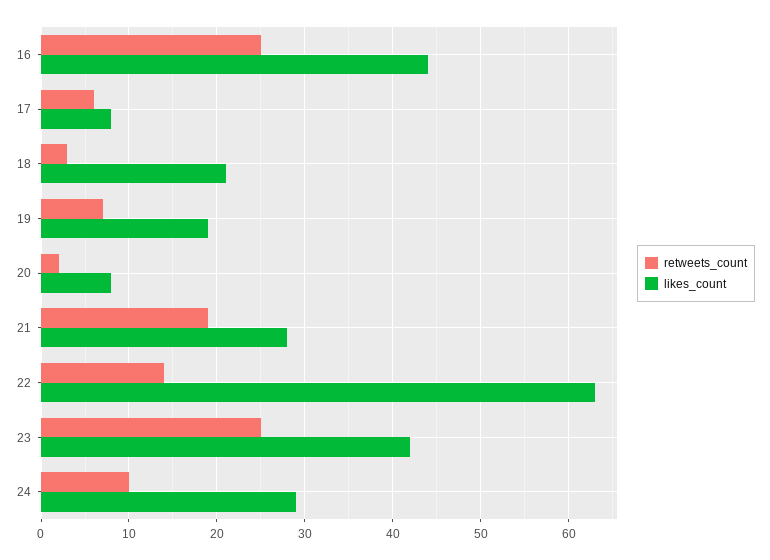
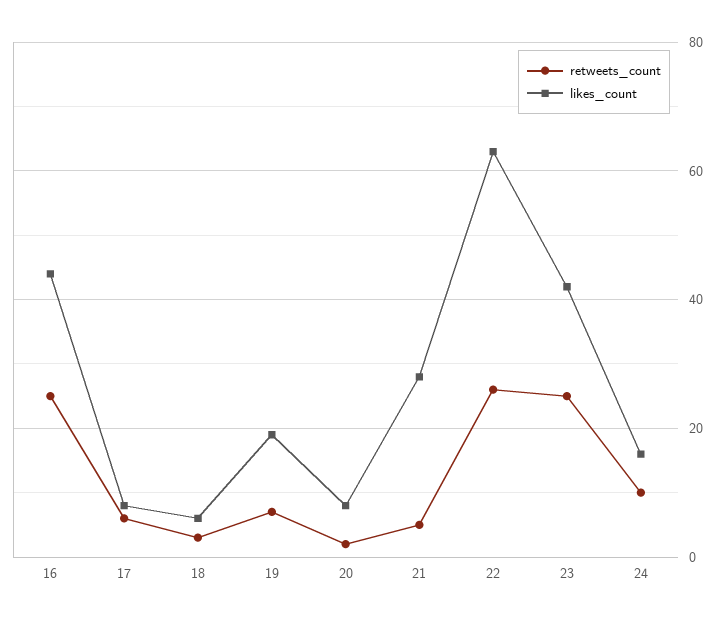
  {
    "retweets_count": {
      "16": 25,
      "17": 6,
      "18": 3,
      "19": 7,
      "20": 2,
-     "21": 19,
+     "21": 5,
-     "22": 14,
+     "22": 25,
      "23": 25,
      "24": 10
    },
    "likes_count": {
      "16": 44,
      "17": 8,
-     "18": 21,
+     "18": 5,
      "19": 19,
      "20": 8,
      "21": 28,
      "22": 63,
      "23": 42,
-     "24": 29
+     "24": 15
    }
  }

